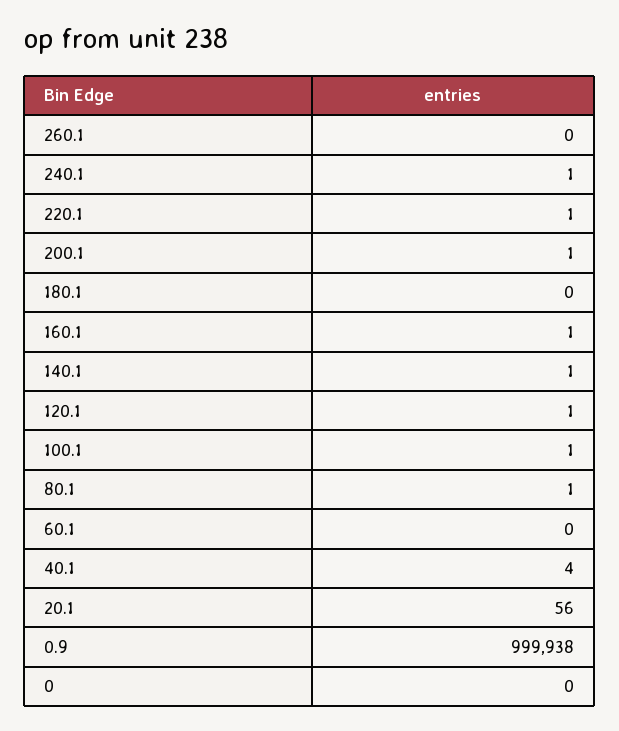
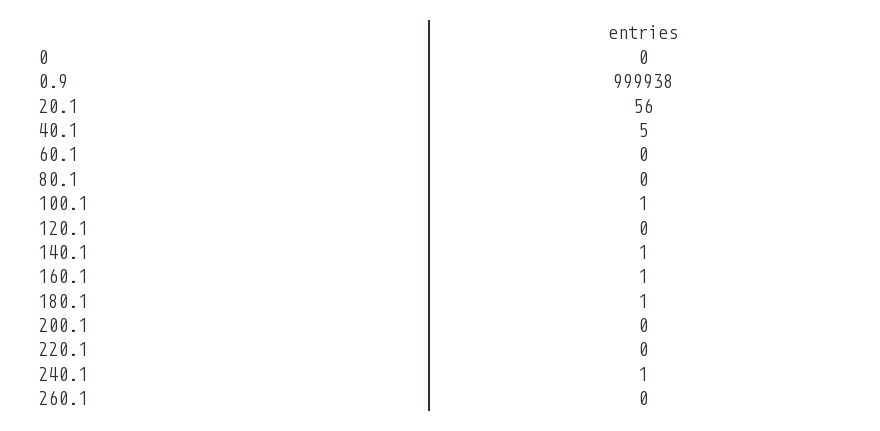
  {
    "260.1": 0,
    "240.1": 1,
-   "220.1": 1,
+   "220.1": 0,
-   "200.1": 1,
+   "200.1": 0,
-   "180.1": 0,
+   "180.1": 1,
    "160.1": 1,
    "140.1": 1,
-   "120.1": 1,
+   "120.1": 0,
    "100.1": 1,
-   "80.1": 1,
+   "80.1": 0,
    "60.1": 0,
-   "40.1": 4,
+   "40.1": 5,
    "20.1": 56,
    "0.9": 999938,
    "0": 0
  }

